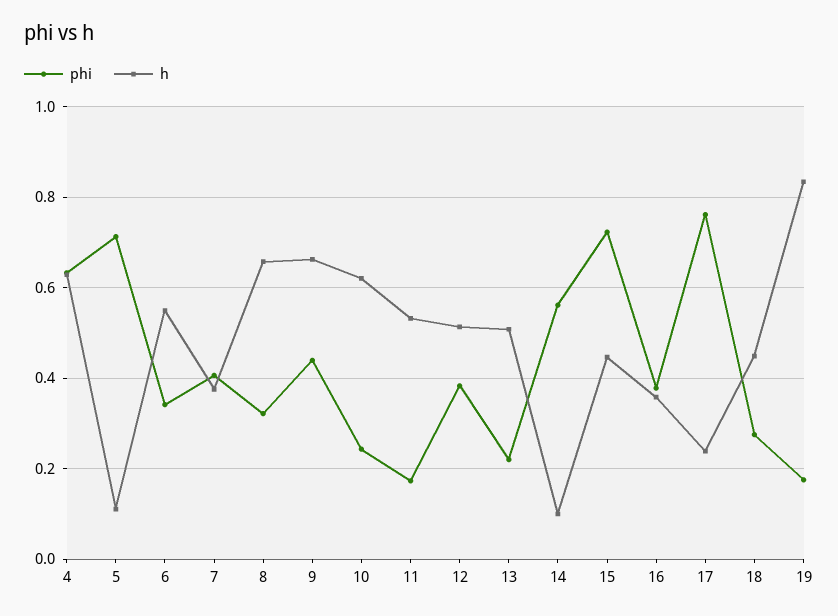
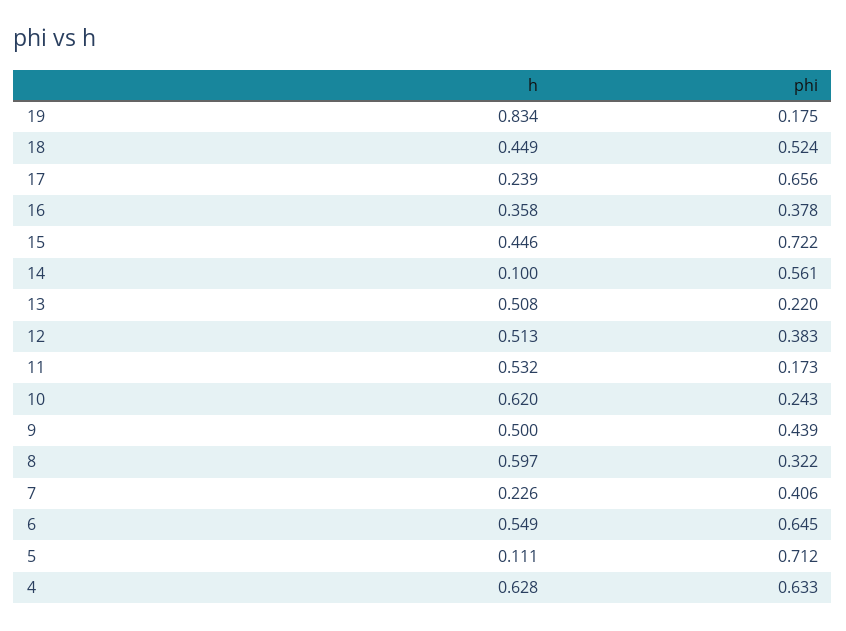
  {
    "phi": {
      "4": 0.633,
      "5": 0.712,
-     "6": 0.34,
+     "6": 0.645,
      "7": 0.406,
      "8": 0.322,
      "9": 0.439,
      "10": 0.243,
      "11": 0.173,
      "12": 0.383,
      "13": 0.22,
      "14": 0.561,
      "15": 0.722,
      "16": 0.378,
-     "17": 0.76,
+     "17": 0.656,
-     "18": 0.28,
+     "18": 0.524,
      "19": 0.175
    },
    "h": {
      "4": 0.628,
      "5": 0.111,
      "6": 0.549,
-     "7": 0.38,
+     "7": 0.226,
-     "8": 0.66,
+     "8": 0.597,
-     "9": 0.66,
+     "9": 0.5,
      "10": 0.62,
      "11": 0.532,
      "12": 0.513,
      "13": 0.508,
      "14": 0.1,
      "15": 0.446,
      "16": 0.358,
      "17": 0.239,
      "18": 0.449,
      "19": 0.834
    }
  }

